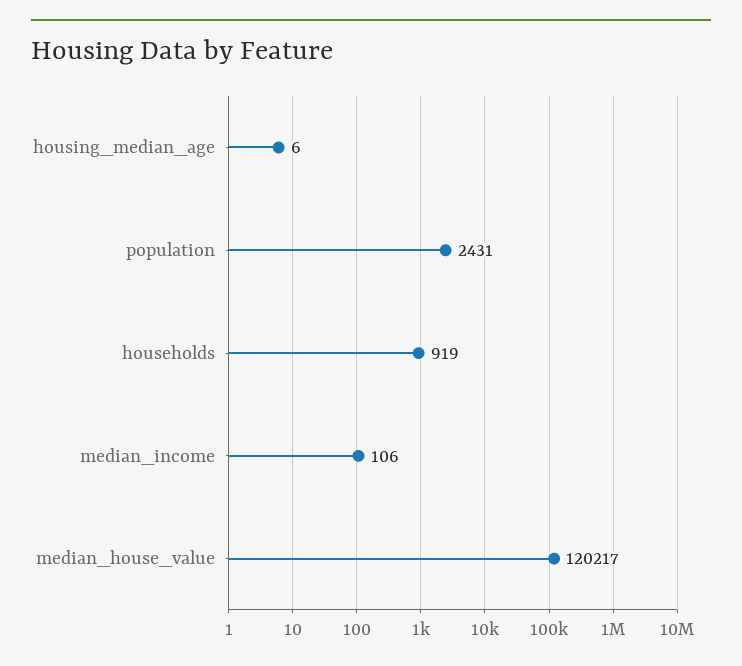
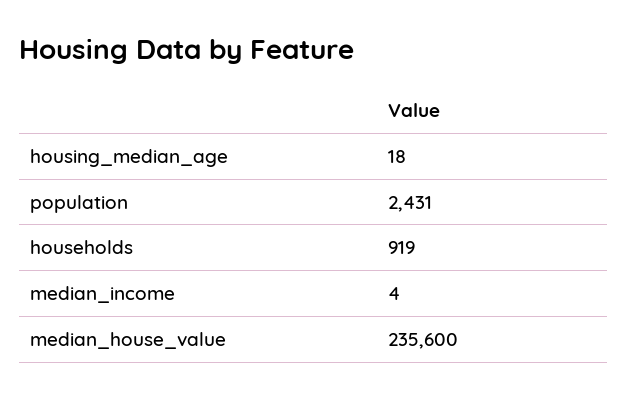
  {
-   "housing_median_age": 6,
+   "housing_median_age": 18,
    "population": 2431,
    "households": 919,
-   "median_income": 106,
+   "median_income": 4,
-   "median_house_value": 120217
+   "median_house_value": 235600
  }

